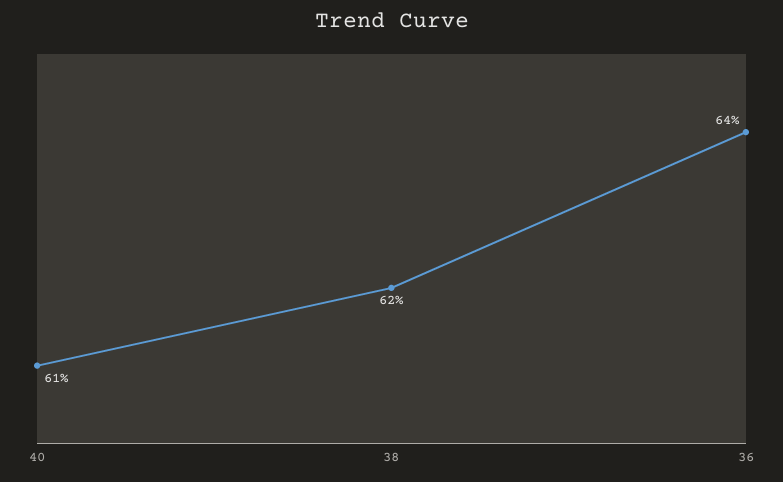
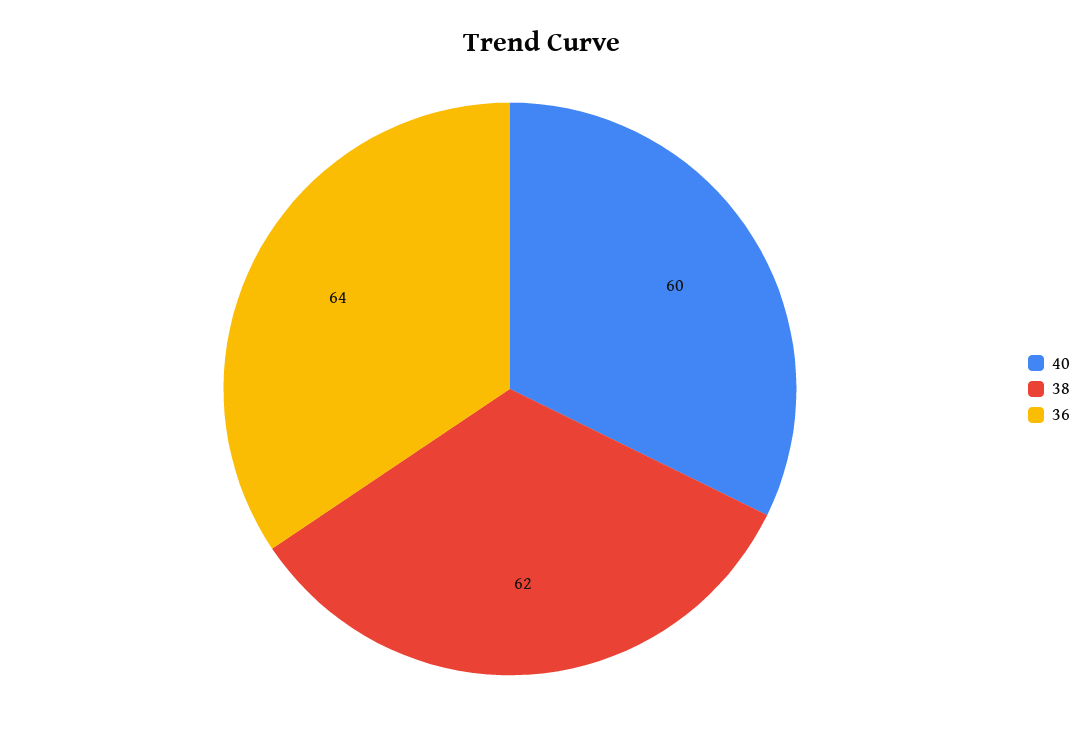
  {
-   "40": 61,
+   "40": 60,
    "38": 62,
    "36": 64
  }

